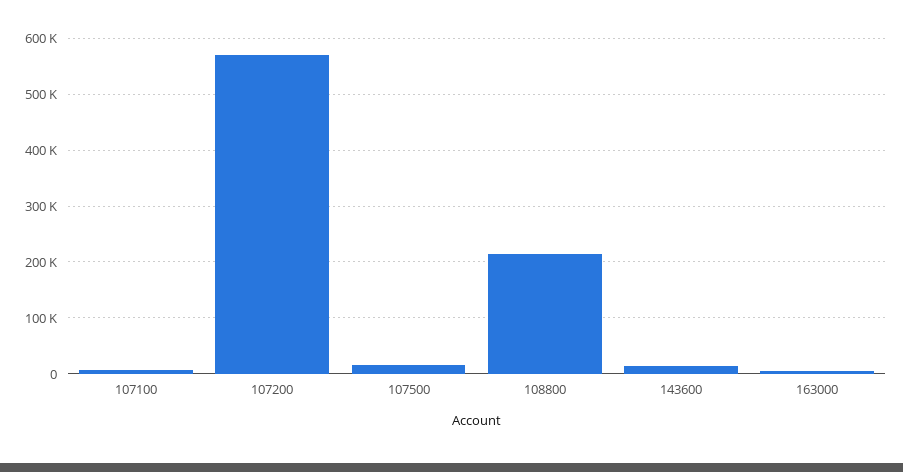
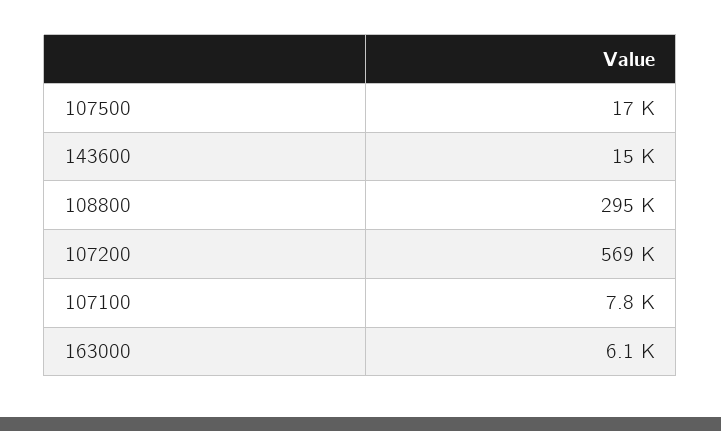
  {
    "107100": 7800,
    "107200": 569000,
    "107500": 17000,
-   "108800": 220000,
+   "108800": 295000,
    "143600": 15000,
    "163000": 6100
  }

